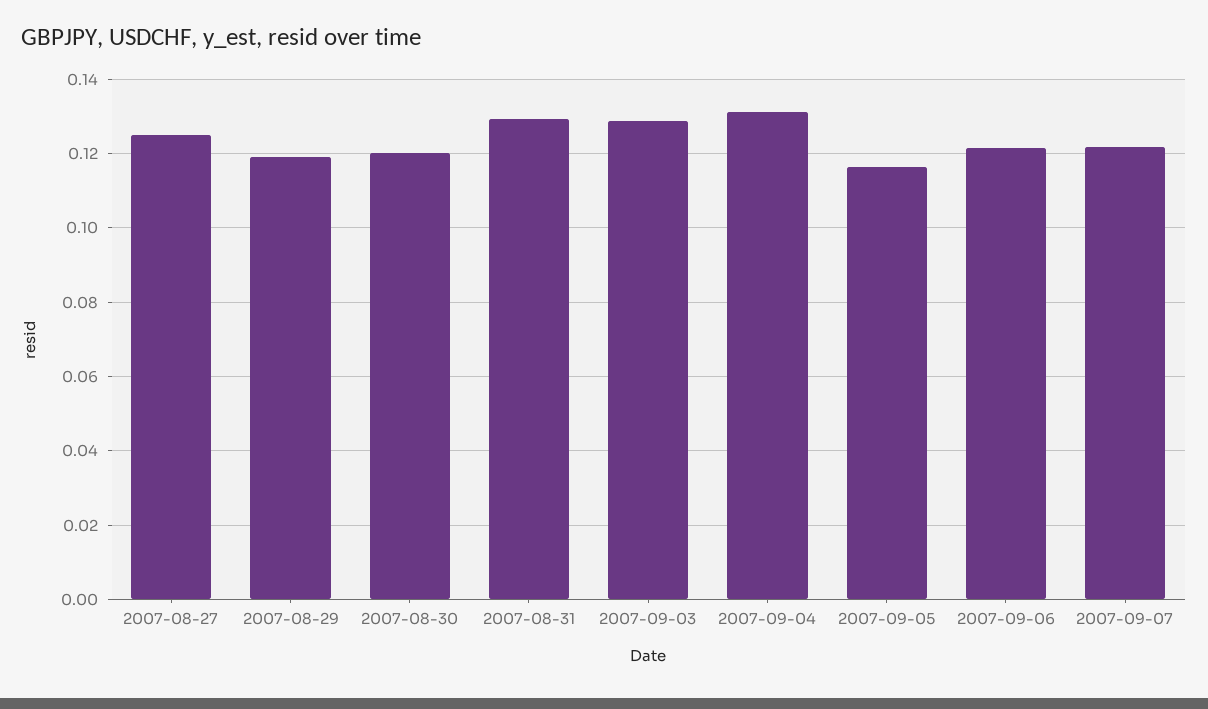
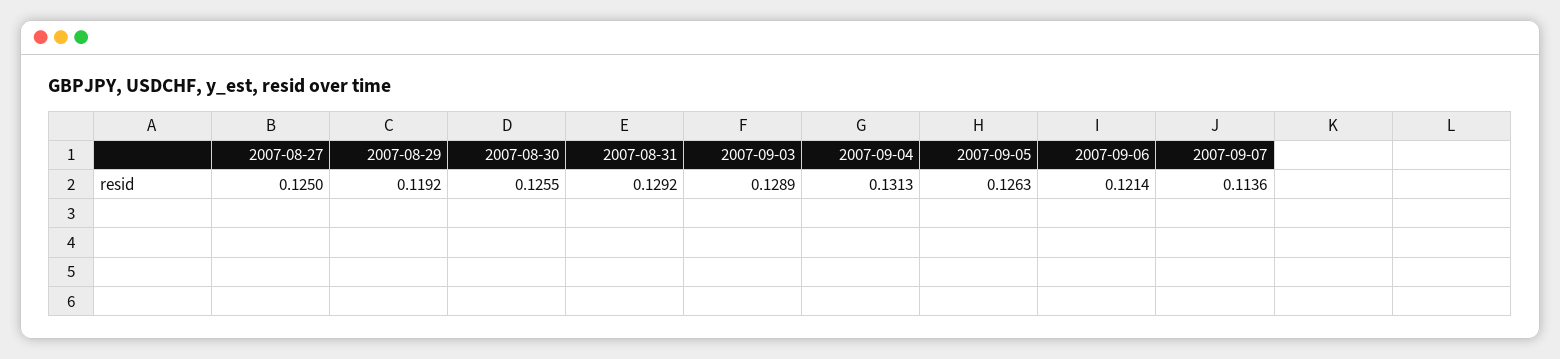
  {
    "2007-08-27": 0.125,
    "2007-08-29": 0.1192,
-   "2007-08-30": 0.12,
+   "2007-08-30": 0.1255,
    "2007-08-31": 0.1292,
    "2007-09-03": 0.1289,
    "2007-09-04": 0.1313,
-   "2007-09-05": 0.116,
+   "2007-09-05": 0.1263,
    "2007-09-06": 0.1214,
-   "2007-09-07": 0.122
+   "2007-09-07": 0.1136
  }

